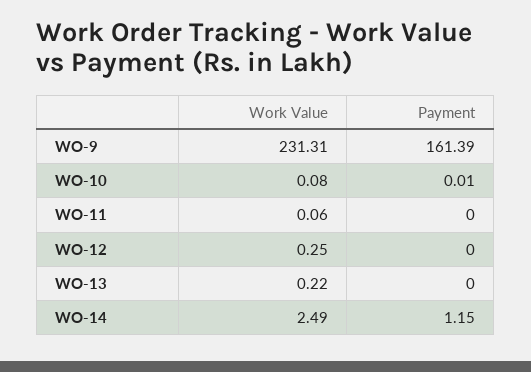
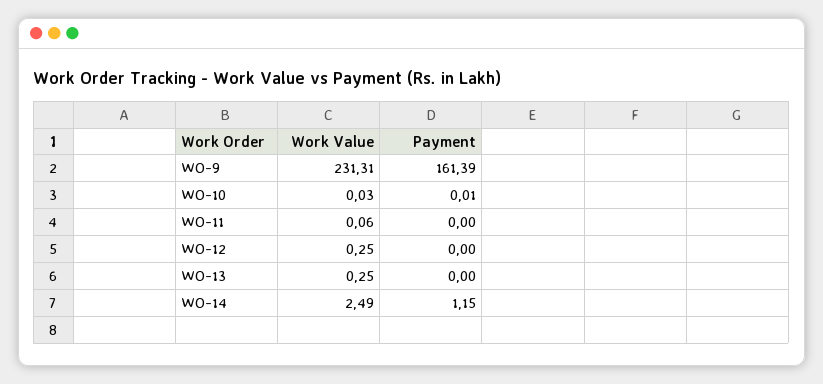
  {
    "Work Value": {
      "WO-9": 231.31,
-     "WO-10": 0.08,
+     "WO-10": 0.03,
      "WO-11": 0.06,
      "WO-12": 0.25,
-     "WO-13": 0.22,
+     "WO-13": 0.25,
      "WO-14": 2.49
    },
    "Payment": {
      "WO-9": 161.39,
      "WO-10": 0.01,
      "WO-11": 0,
      "WO-12": 0,
      "WO-13": 0,
      "WO-14": 1.15
    }
  }

